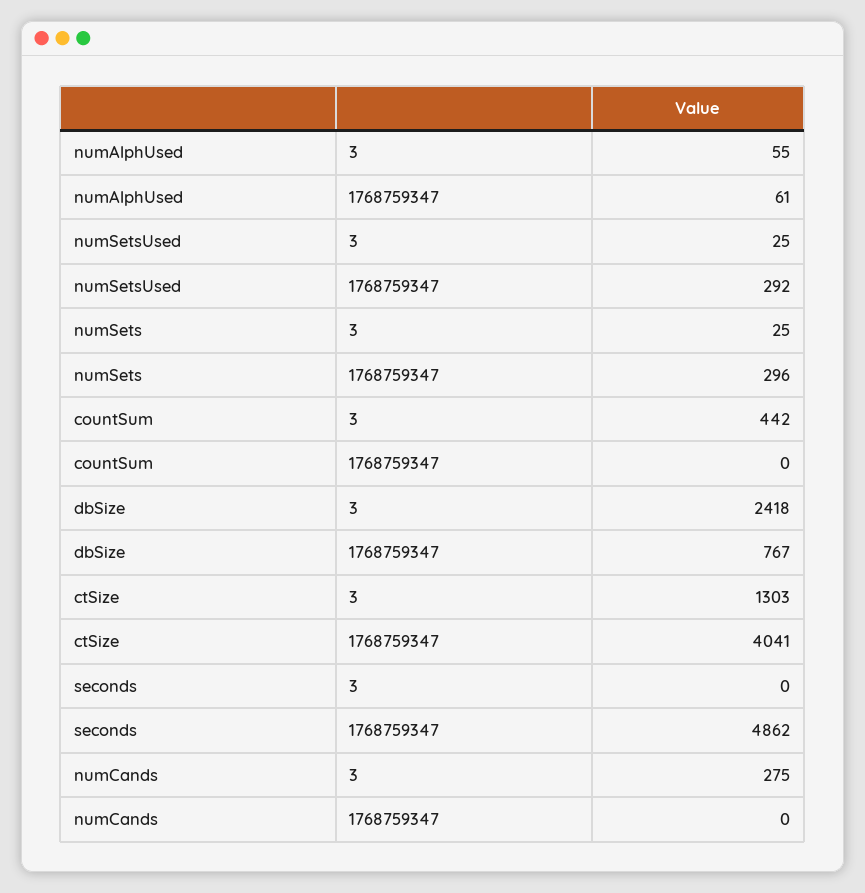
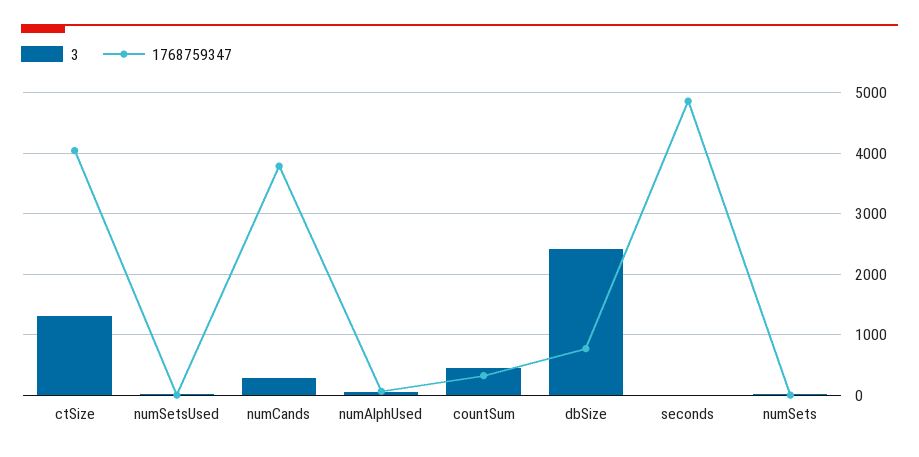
  {
    "3": {
      "numAlphUsed": 55,
      "numSetsUsed": 25,
      "numSets": 25,
      "countSum": 442,
      "dbSize": 2418,
      "ctSize": 1303,
      "seconds": 0,
      "numCands": 275
    },
    "1768759347": {
      "numAlphUsed": 61,
-     "numSetsUsed": 292,
+     "numSetsUsed": 0,
-     "numSets": 296,
+     "numSets": 0,
-     "countSum": 0,
+     "countSum": 300,
      "dbSize": 767,
      "ctSize": 4041,
      "seconds": 4862,
-     "numCands": 0
+     "numCands": 3800
    }
  }

